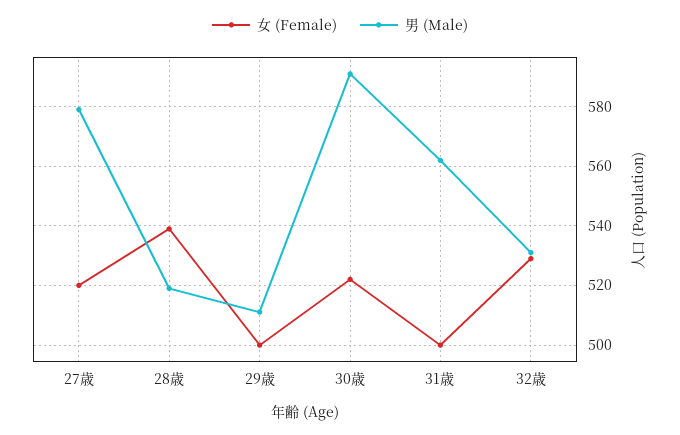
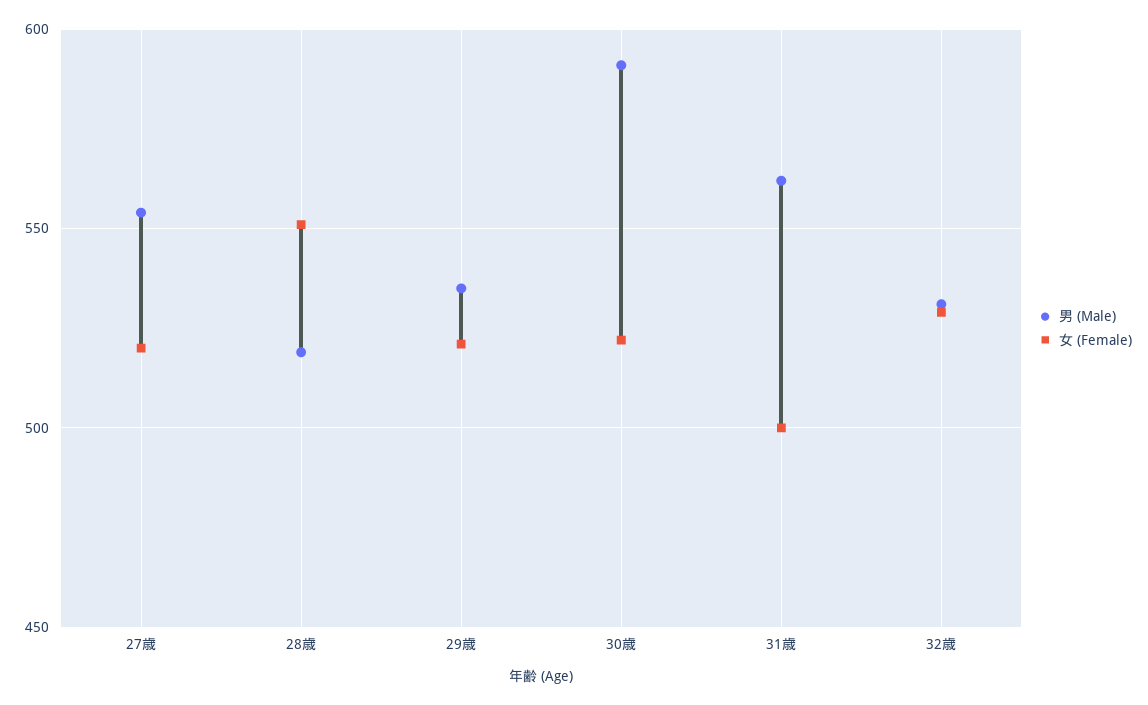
  {
    "女 (Female)": {
      "27歳": 520,
-     "28歳": 540,
+     "28歳": 550,
-     "29歳": 500,
+     "29歳": 520,
      "30歳": 520,
      "31歳": 500,
      "32歳": 530
    },
    "男 (Male)": {
-     "27歳": 580,
+     "27歳": 555,
      "28歳": 520,
-     "29歳": 510,
+     "29歳": 535,
      "30歳": 590,
      "31歳": 560,
      "32歳": 530
    }
  }

